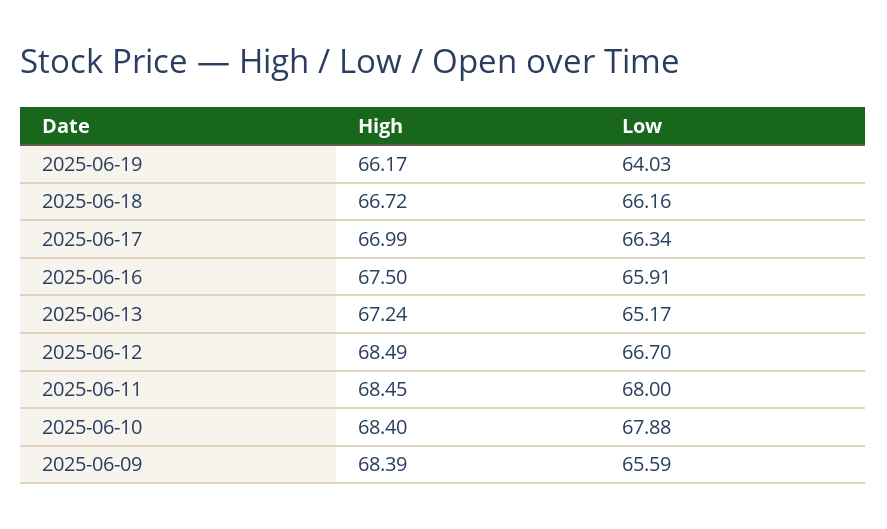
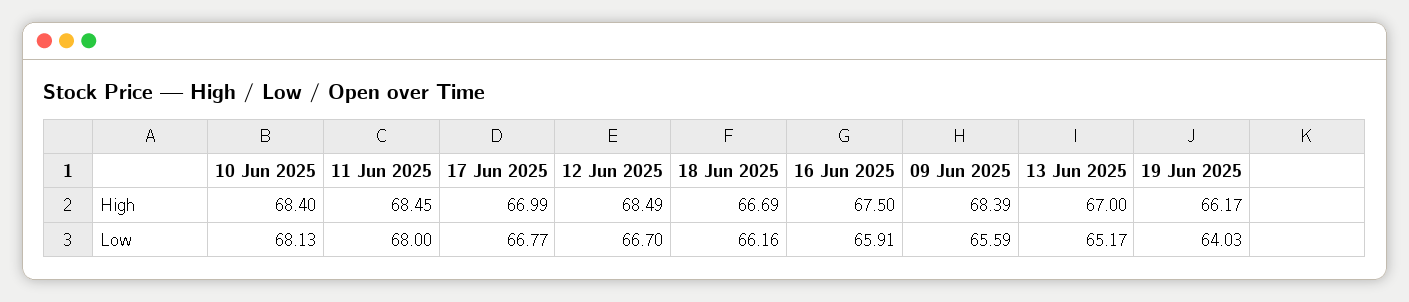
  {
    "High": {
      "2025-06-19": 66.17,
-     "2025-06-18": 66.72,
+     "2025-06-18": 66.69,
      "2025-06-17": 66.99,
      "2025-06-16": 67.5,
-     "2025-06-13": 67.24,
+     "2025-06-13": 67,
      "2025-06-12": 68.49,
      "2025-06-11": 68.45,
      "2025-06-10": 68.4,
      "2025-06-09": 68.39
    },
    "Low": {
      "2025-06-19": 64.03,
      "2025-06-18": 66.16,
-     "2025-06-17": 66.34,
+     "2025-06-17": 66.77,
      "2025-06-16": 65.91,
      "2025-06-13": 65.17,
      "2025-06-12": 66.7,
      "2025-06-11": 68,
-     "2025-06-10": 67.88,
+     "2025-06-10": 68.13,
      "2025-06-09": 65.59
    }
  }

